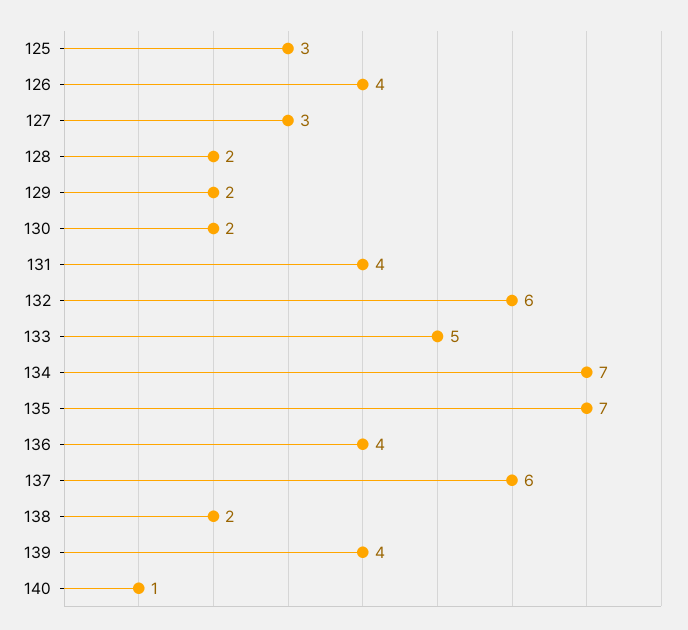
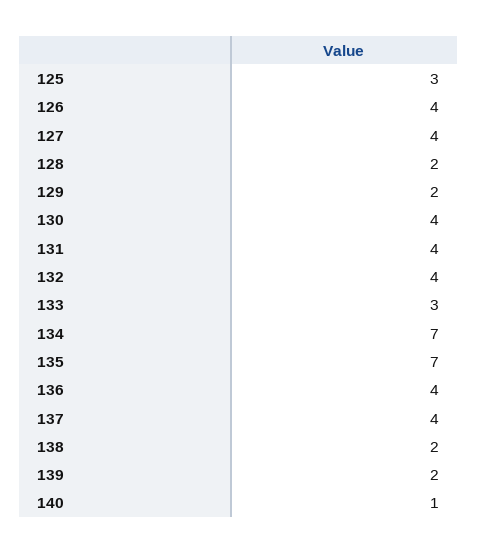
  {
    "125": 3,
    "126": 4,
-   "127": 3,
+   "127": 4,
    "128": 2,
    "129": 2,
-   "130": 2,
+   "130": 4,
    "131": 4,
-   "132": 6,
+   "132": 4,
-   "133": 5,
+   "133": 3,
    "134": 7,
    "135": 7,
    "136": 4,
-   "137": 6,
+   "137": 4,
    "138": 2,
-   "139": 4,
+   "139": 2,
    "140": 1
  }

